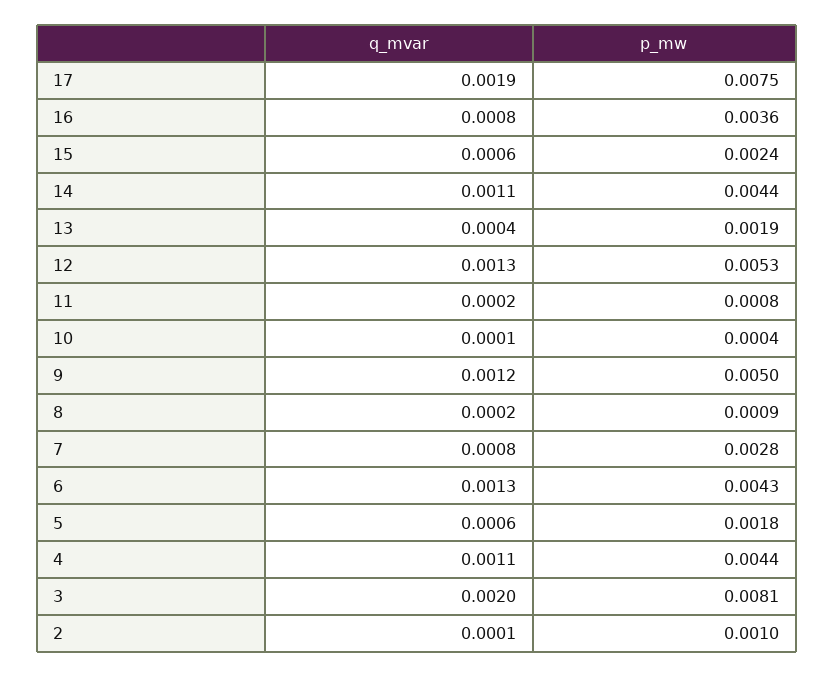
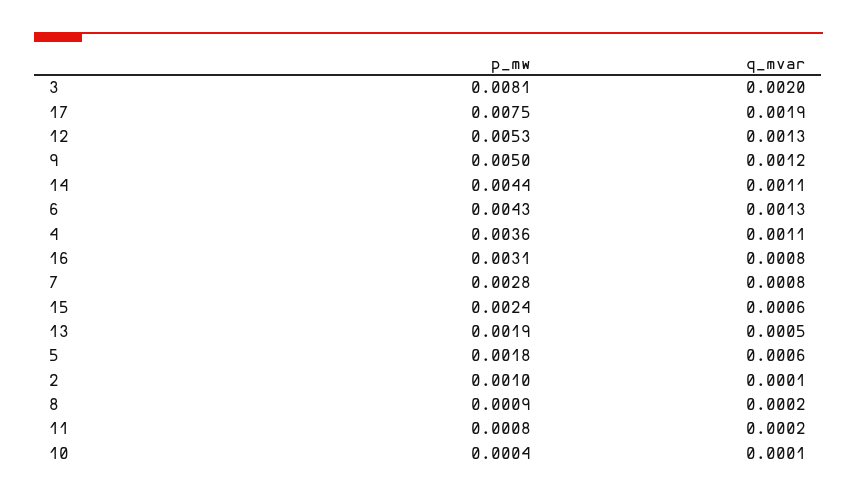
  {
    "q_mvar": {
      "17": 0.0019,
      "16": 0.0008,
      "15": 0.0006,
      "14": 0.0011,
-     "13": 0.0004,
+     "13": 0.0005,
      "12": 0.0013,
      "11": 0.0002,
      "10": 0.0001,
      "9": 0.0012,
      "8": 0.0002,
      "7": 0.0008,
      "6": 0.0013,
      "5": 0.0006,
      "4": 0.0011,
      "3": 0.002,
      "2": 0.0001
    },
    "p_mw": {
      "17": 0.0075,
-     "16": 0.0036,
+     "16": 0.0031,
      "15": 0.0024,
      "14": 0.0044,
      "13": 0.0019,
      "12": 0.0053,
      "11": 0.0008,
      "10": 0.0004,
      "9": 0.005,
      "8": 0.0009,
      "7": 0.0028,
      "6": 0.0043,
      "5": 0.0018,
-     "4": 0.0044,
+     "4": 0.0036,
      "3": 0.0081,
      "2": 0.001
    }
  }

